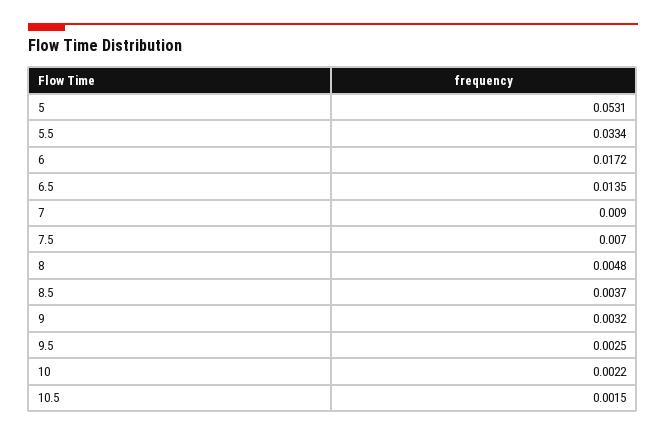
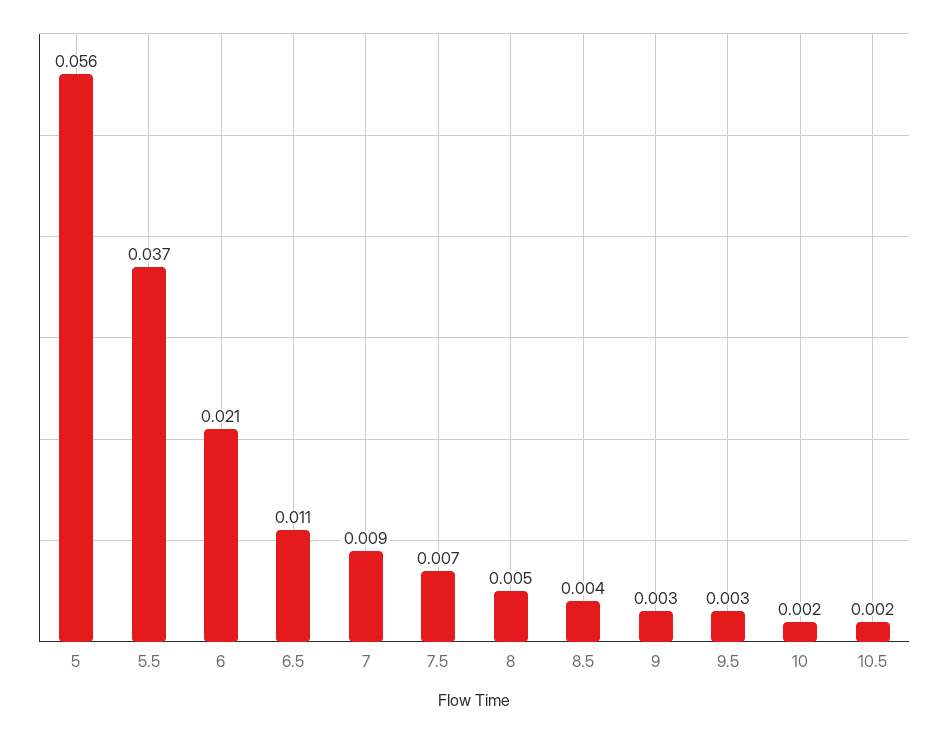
  {
-   "5": 0.0531,
+   "5": 0.056,
-   "5.5": 0.0334,
+   "5.5": 0.037,
-   "6": 0.0172,
+   "6": 0.021,
-   "6.5": 0.0135,
+   "6.5": 0.011,
    "7": 0.009,
    "7.5": 0.007,
    "8": 0.0048,
    "8.5": 0.0037,
    "9": 0.0032,
    "9.5": 0.0025,
    "10": 0.0022,
    "10.5": 0.0015
  }

